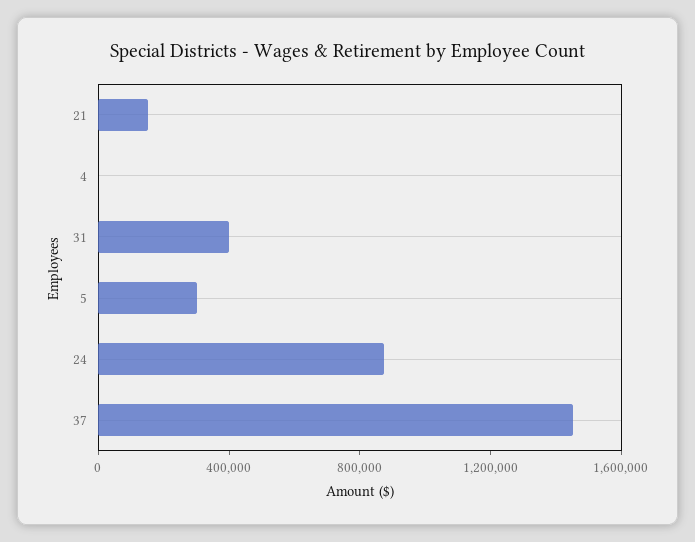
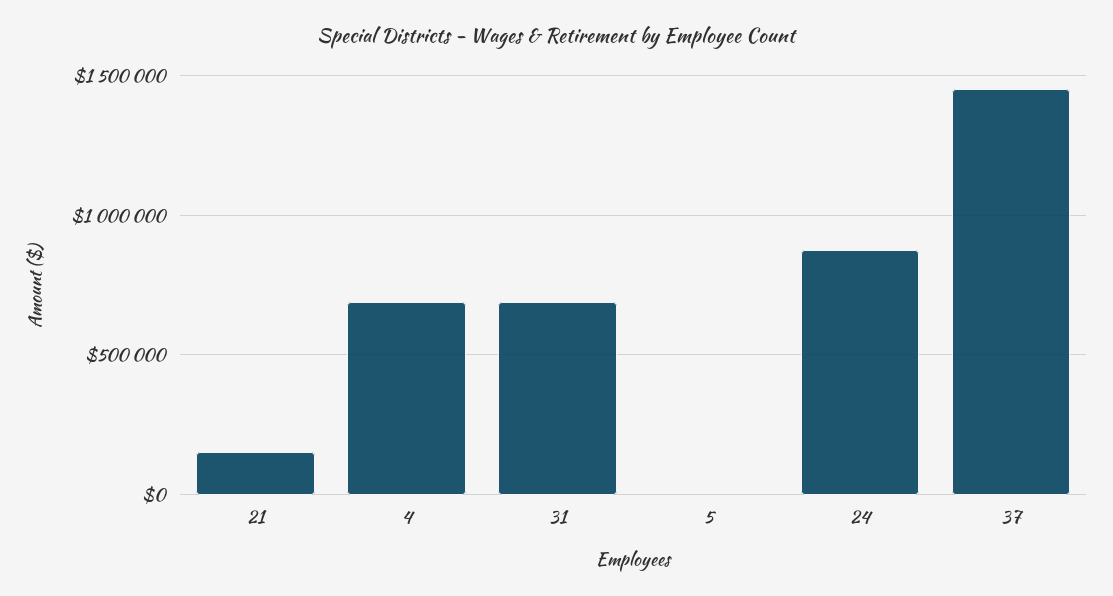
  {
    "21": 150000,
-   "4": 0,
+   "4": 700000,
-   "31": 400000,
+   "31": 700000,
-   "5": 300000,
+   "5": 0,
    "24": 850000,
    "37": 1450000
  }

